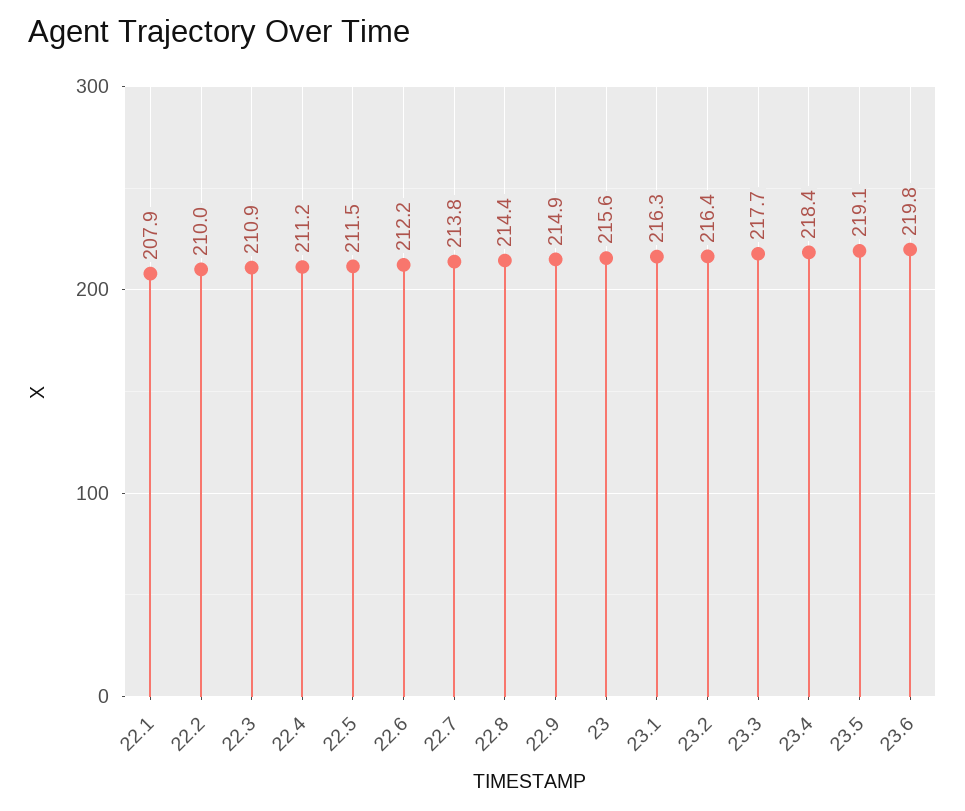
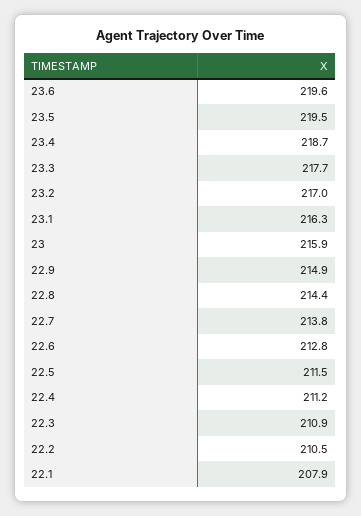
  {
    "22.1": 207.9,
-   "22.2": 210,
+   "22.2": 210.5,
    "22.3": 210.9,
    "22.4": 211.2,
    "22.5": 211.5,
-   "22.6": 212.2,
+   "22.6": 212.8,
    "22.7": 213.8,
    "22.8": 214.4,
    "22.9": 214.9,
-   "23": 215.6,
+   "23": 215.9,
    "23.1": 216.3,
-   "23.2": 216.4,
+   "23.2": 217,
    "23.3": 217.7,
-   "23.4": 218.4,
+   "23.4": 218.7,
-   "23.5": 219.1,
+   "23.5": 219.5,
-   "23.6": 219.8
+   "23.6": 219.6
  }

